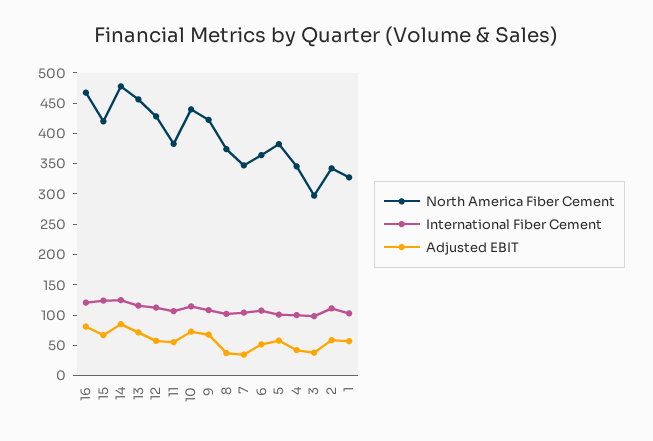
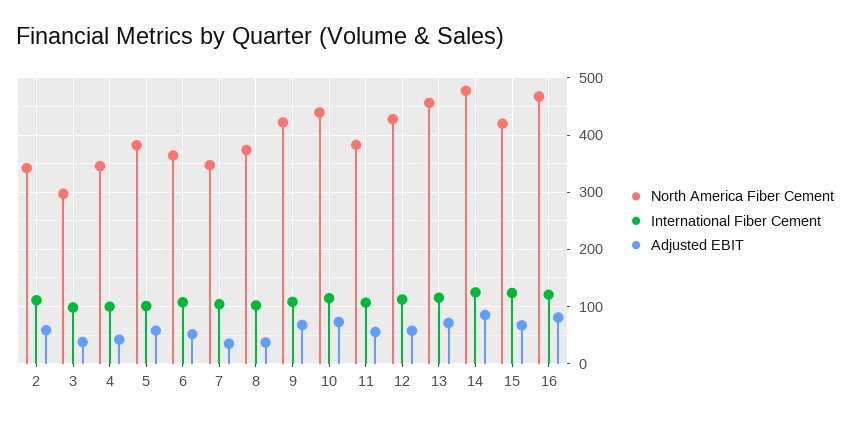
  {
    "North America Fiber Cement": {
      "16": 460,
      "15": 420,
      "14": 480,
      "13": 460,
      "12": 420,
      "11": 380,
      "10": 440,
      "9": 420,
      "8": 380,
      "7": 340,
      "6": 360,
      "5": 380,
      "4": 340,
      "3": 300,
-     "2": 340,
+     "2": 340
-     "1": 325
    },
    "International Fiber Cement": {
      "16": 120,
      "15": 120,
      "14": 120,
      "13": 120,
      "12": 120,
      "11": 100,
      "10": 120,
      "9": 100,
      "8": 100,
      "7": 100,
      "6": 100,
      "5": 100,
      "4": 100,
      "3": 100,
-     "2": 120,
+     "2": 120
-     "1": 100
    },
    "Adjusted EBIT": {
      "16": 80,
      "15": 60,
      "14": 80,
      "13": 80,
      "12": 60,
      "11": 60,
      "10": 80,
      "9": 60,
      "8": 40,
      "7": 40,
      "6": 60,
      "5": 60,
      "4": 40,
      "3": 40,
-     "2": 60,
+     "2": 60
-     "1": 50
    }
  }

